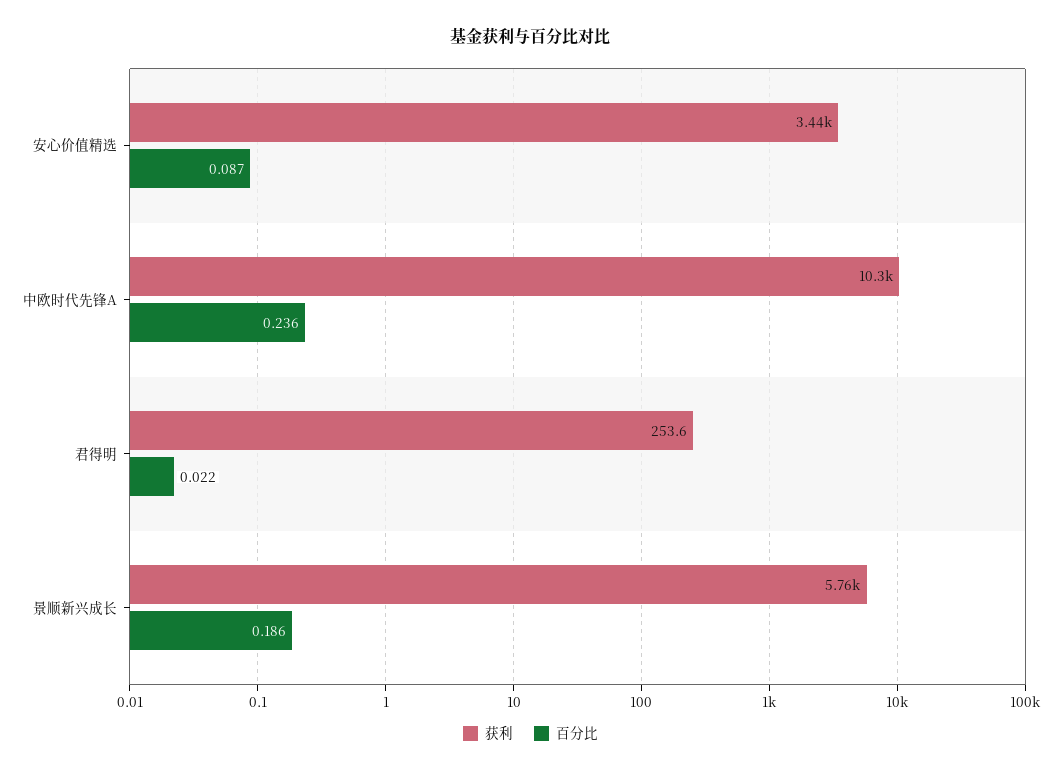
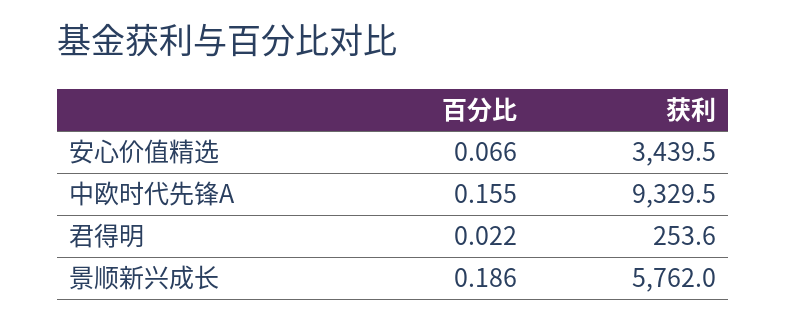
  {
    "获利": {
      "安心价值精选": 3439.5,
-     "中欧时代先锋A": 10300,
+     "中欧时代先锋A": 9329.5,
      "君得明": 253.6,
      "景顺新兴成长": 5762
    },
    "百分比": {
-     "安心价值精选": 0.087,
+     "安心价值精选": 0.066,
-     "中欧时代先锋A": 0.236,
+     "中欧时代先锋A": 0.155,
      "君得明": 0.022,
      "景顺新兴成长": 0.186
    }
  }

